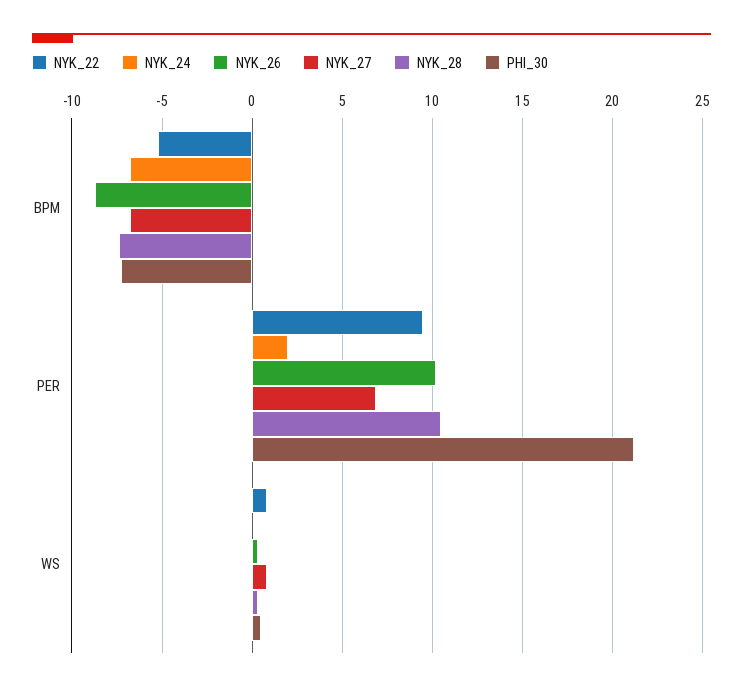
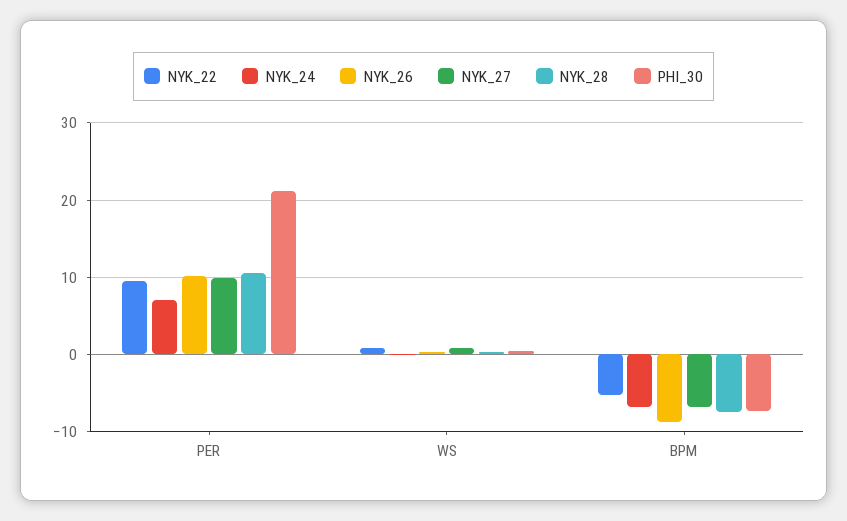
  {
    "NYK_22": {
      "BPM": -5,
      "PER": 9.5,
      "WS": 1
    },
    "NYK_24": {
      "BPM": -7,
-     "PER": 2,
+     "PER": 7,
      "WS": 0
    },
    "NYK_26": {
      "BPM": -8.5,
      "PER": 10,
      "WS": 0.5
    },
    "NYK_27": {
      "BPM": -7,
-     "PER": 7,
+     "PER": 10,
      "WS": 1
    },
    "NYK_28": {
      "BPM": -7.5,
      "PER": 10.5,
      "WS": 0.5
    },
    "PHI_30": {
      "BPM": -7.5,
      "PER": 21,
      "WS": 0.5
    }
  }

